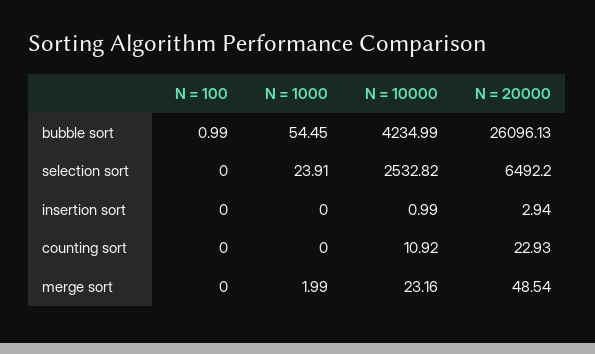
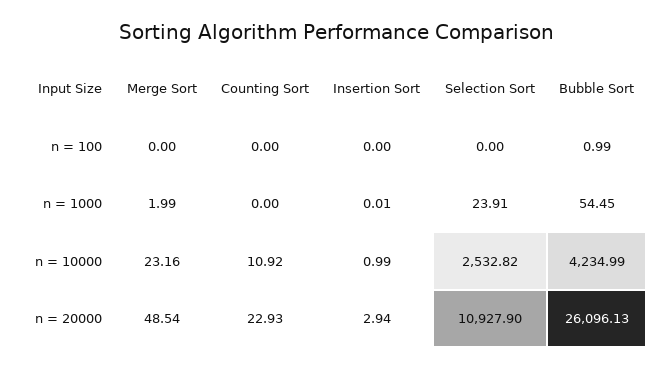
  {
    "N = 100": {
      "bubble sort": 0.99,
      "selection sort": 0,
      "insertion sort": 0,
      "counting sort": 0,
      "merge sort": 0
    },
    "N = 1000": {
      "bubble sort": 54.45,
      "selection sort": 23.91,
-     "insertion sort": 0,
+     "insertion sort": 0.01,
      "counting sort": 0,
      "merge sort": 1.99
    },
    "N = 10000": {
      "bubble sort": 4234.99,
      "selection sort": 2532.82,
      "insertion sort": 0.99,
      "counting sort": 10.92,
      "merge sort": 23.16
    },
    "N = 20000": {
      "bubble sort": 26096.13,
-     "selection sort": 6492.2,
+     "selection sort": 10927.9,
      "insertion sort": 2.94,
      "counting sort": 22.93,
      "merge sort": 48.54
    }
  }

